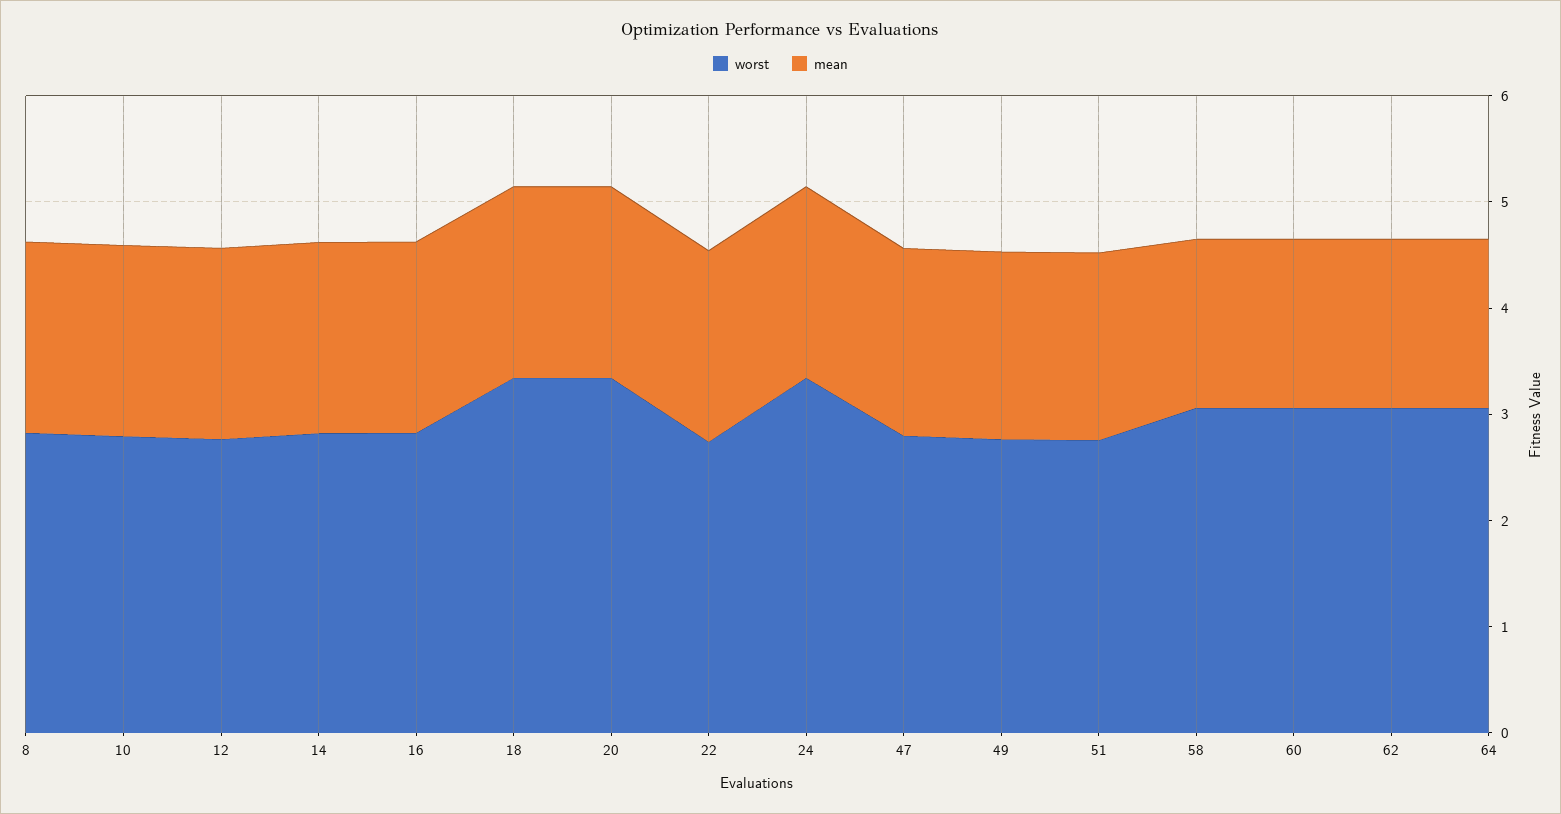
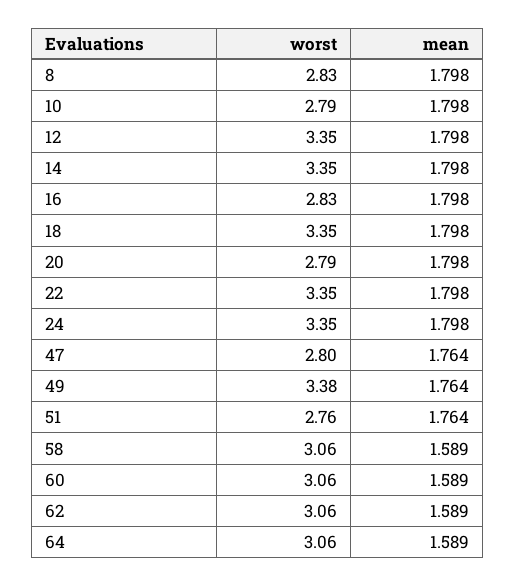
  {
    "worst": {
      "8": 2.83,
      "10": 2.79,
-     "12": 2.8,
+     "12": 3.35,
-     "14": 2.8,
+     "14": 3.35,
      "16": 2.83,
      "18": 3.35,
-     "20": 3.4,
+     "20": 2.79,
-     "22": 2.8,
+     "22": 3.35,
      "24": 3.35,
      "47": 2.8,
-     "49": 2.8,
+     "49": 3.38,
      "51": 2.76,
      "58": 3.06,
      "60": 3.06,
      "62": 3.06,
      "64": 3.06
    },
    "mean": {
      "8": 1.798,
      "10": 1.798,
      "12": 1.798,
      "14": 1.798,
      "16": 1.798,
      "18": 1.798,
      "20": 1.798,
      "22": 1.798,
      "24": 1.798,
      "47": 1.764,
      "49": 1.764,
      "51": 1.764,
      "58": 1.589,
      "60": 1.589,
      "62": 1.589,
      "64": 1.589
    }
  }

